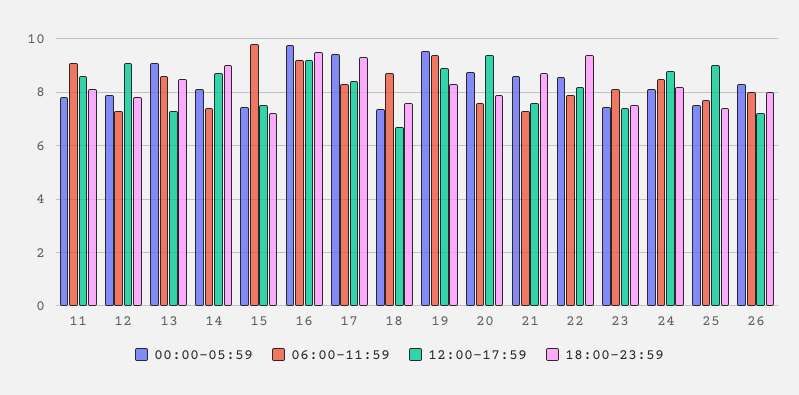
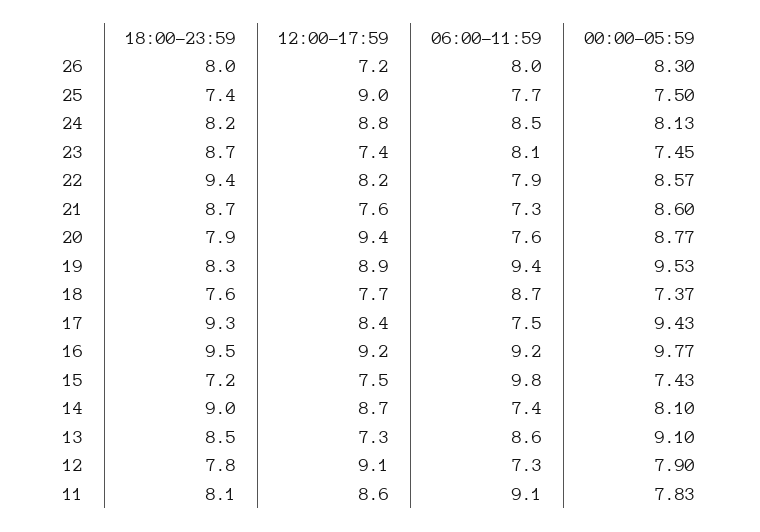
  {
    "00:00-05:59": {
      "11": 7.83,
      "12": 7.9,
      "13": 9.1,
      "14": 8.1,
      "15": 7.43,
      "16": 9.77,
      "17": 9.43,
      "18": 7.37,
      "19": 9.53,
      "20": 8.77,
      "21": 8.6,
      "22": 8.57,
      "23": 7.45,
      "24": 8.13,
      "25": 7.5,
      "26": 8.3
    },
    "06:00-11:59": {
      "11": 9.1,
      "12": 7.3,
      "13": 8.6,
      "14": 7.4,
      "15": 9.8,
      "16": 9.2,
-     "17": 8.25,
+     "17": 7.5,
      "18": 8.7,
      "19": 9.4,
      "20": 7.6,
      "21": 7.3,
      "22": 7.9,
      "23": 8.1,
      "24": 8.5,
      "25": 7.7,
      "26": 8
    },
    "12:00-17:59": {
      "11": 8.6,
      "12": 9.1,
      "13": 7.3,
      "14": 8.7,
      "15": 7.5,
      "16": 9.2,
      "17": 8.4,
-     "18": 6.75,
+     "18": 7.7,
      "19": 8.9,
      "20": 9.4,
      "21": 7.6,
      "22": 8.2,
      "23": 7.4,
      "24": 8.8,
      "25": 9,
      "26": 7.2
    },
    "18:00-23:59": {
      "11": 8.1,
      "12": 7.8,
      "13": 8.5,
      "14": 9,
      "15": 7.2,
      "16": 9.5,
      "17": 9.3,
      "18": 7.6,
      "19": 8.3,
      "20": 7.9,
      "21": 8.7,
      "22": 9.4,
-     "23": 7.5,
+     "23": 8.7,
      "24": 8.2,
      "25": 7.4,
      "26": 8
    }
  }

